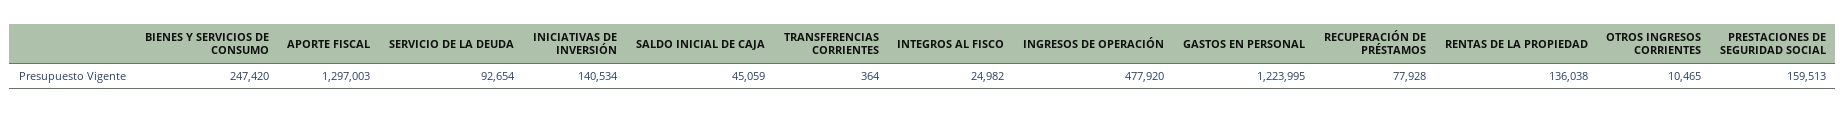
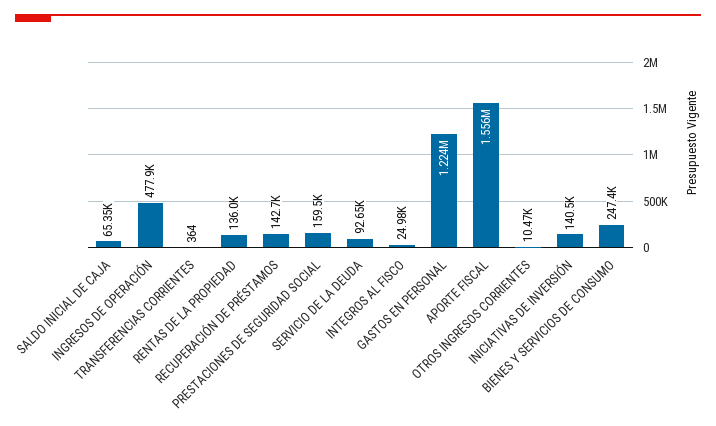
  {
    "BIENES Y SERVICIOS DE CONSUMO": 247420,
-   "APORTE FISCAL": 1297003,
+   "APORTE FISCAL": 1556000,
    "SERVICIO DE LA DEUDA": 92654,
    "INICIATIVAS DE INVERSIÓN": 140534,
-   "SALDO INICIAL DE CAJA": 45059,
+   "SALDO INICIAL DE CAJA": 65350,
    "TRANSFERENCIAS CORRIENTES": 364,
    "INTEGROS AL FISCO": 24982,
    "INGRESOS DE OPERACIÓN": 477920,
    "GASTOS EN PERSONAL": 1223995,
-   "RECUPERACIÓN DE PRÉSTAMOS": 77928,
+   "RECUPERACIÓN DE PRÉSTAMOS": 142700,
    "RENTAS DE LA PROPIEDAD": 136038,
    "OTROS INGRESOS CORRIENTES": 10465,
    "PRESTACIONES DE SEGURIDAD SOCIAL": 159513
  }

